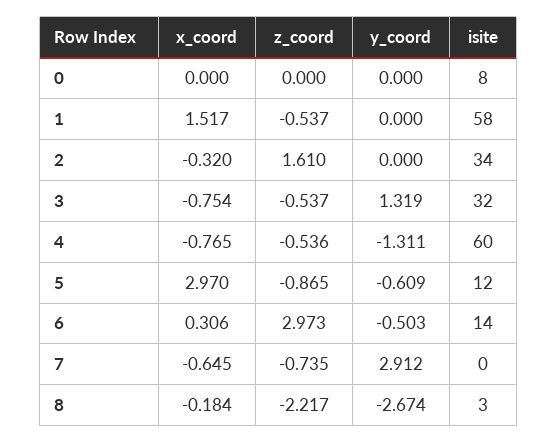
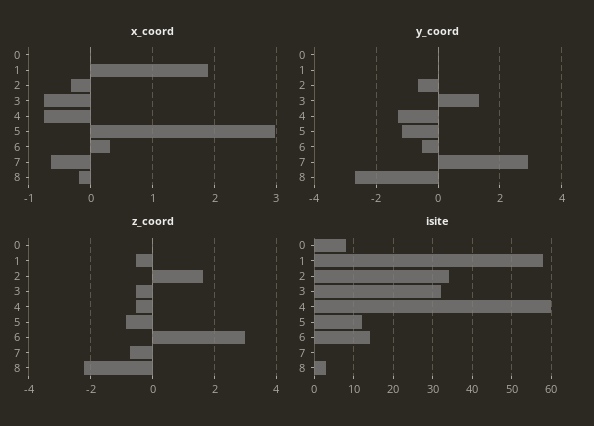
  {
    "x_coord": {
      "0": 0,
-     "1": 1.517,
+     "1": 1.9,
      "2": -0.32,
      "3": -0.754,
      "4": -0.765,
      "5": 2.97,
      "6": 0.306,
      "7": -0.645,
      "8": -0.184
    },
    "z_coord": {
      "0": 0,
      "1": -0.537,
      "2": 1.61,
      "3": -0.537,
      "4": -0.536,
      "5": -0.865,
      "6": 2.973,
      "7": -0.735,
      "8": -2.217
    },
    "y_coord": {
      "0": 0,
      "1": 0,
-     "2": 0,
+     "2": -0.6,
      "3": 1.319,
      "4": -1.311,
-     "5": -0.609,
+     "5": -1.2,
      "6": -0.503,
      "7": 2.912,
      "8": -2.674
    },
    "isite": {
      "0": 8,
      "1": 58,
      "2": 34,
      "3": 32,
      "4": 60,
      "5": 12,
      "6": 14,
      "7": 0,
      "8": 3
    }
  }

